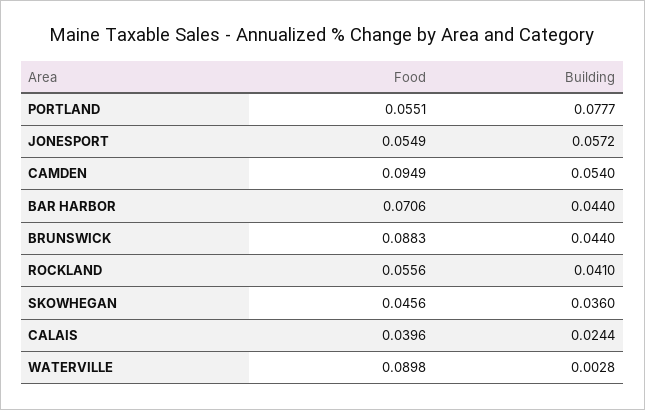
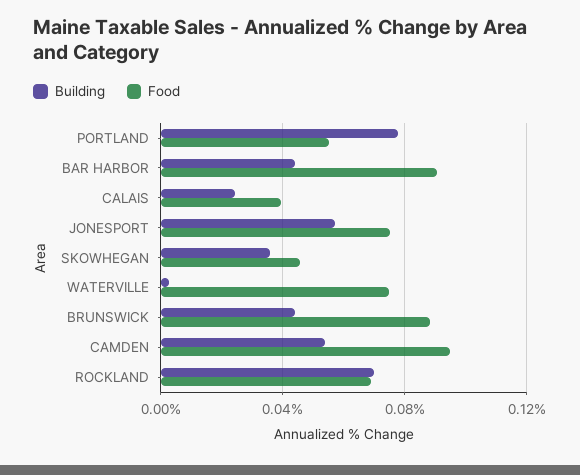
  {
    "Food": {
      "PORTLAND": 0.0551,
-     "JONESPORT": 0.0549,
+     "JONESPORT": 0.075,
      "CAMDEN": 0.0949,
-     "BAR HARBOR": 0.0706,
+     "BAR HARBOR": 0.09,
      "BRUNSWICK": 0.0883,
-     "ROCKLAND": 0.0556,
+     "ROCKLAND": 0.07,
      "SKOWHEGAN": 0.0456,
      "CALAIS": 0.0396,
-     "WATERVILLE": 0.0898
+     "WATERVILLE": 0.075
    },
    "Building": {
      "PORTLAND": 0.0777,
      "JONESPORT": 0.0572,
      "CAMDEN": 0.054,
      "BAR HARBOR": 0.044,
      "BRUNSWICK": 0.044,
-     "ROCKLAND": 0.041,
+     "ROCKLAND": 0.07,
      "SKOWHEGAN": 0.036,
      "CALAIS": 0.0244,
      "WATERVILLE": 0.0028
    }
  }

